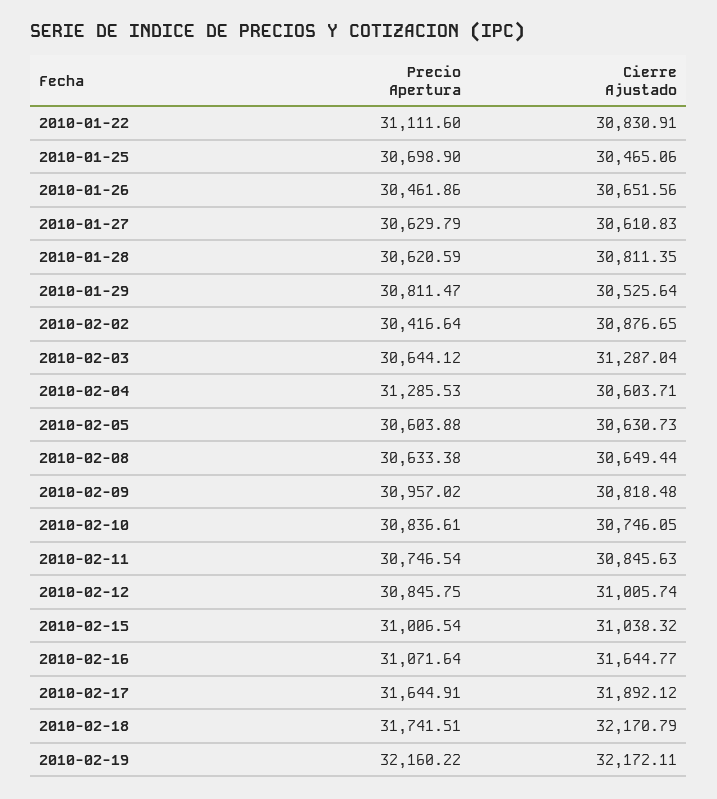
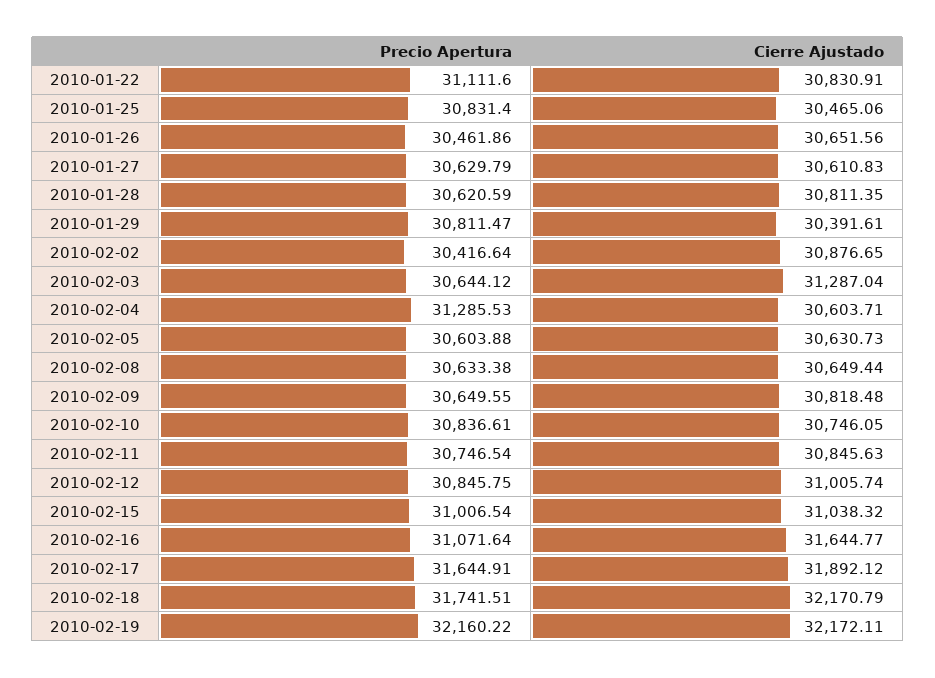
  {
    "Precio Apertura": {
      "2010-01-22": 31111.6,
-     "2010-01-25": 30698.9,
+     "2010-01-25": 30831.4,
      "2010-01-26": 30461.86,
      "2010-01-27": 30629.79,
      "2010-01-28": 30620.59,
      "2010-01-29": 30811.47,
      "2010-02-02": 30416.64,
      "2010-02-03": 30644.12,
      "2010-02-04": 31285.53,
      "2010-02-05": 30603.88,
      "2010-02-08": 30633.38,
-     "2010-02-09": 30957.02,
+     "2010-02-09": 30649.55,
      "2010-02-10": 30836.61,
      "2010-02-11": 30746.54,
      "2010-02-12": 30845.75,
      "2010-02-15": 31006.54,
      "2010-02-16": 31071.64,
      "2010-02-17": 31644.91,
      "2010-02-18": 31741.51,
      "2010-02-19": 32160.22
    },
    "Cierre Ajustado": {
      "2010-01-22": 30830.91,
      "2010-01-25": 30465.06,
      "2010-01-26": 30651.56,
      "2010-01-27": 30610.83,
      "2010-01-28": 30811.35,
-     "2010-01-29": 30525.64,
+     "2010-01-29": 30391.61,
      "2010-02-02": 30876.65,
      "2010-02-03": 31287.04,
      "2010-02-04": 30603.71,
      "2010-02-05": 30630.73,
      "2010-02-08": 30649.44,
      "2010-02-09": 30818.48,
      "2010-02-10": 30746.05,
      "2010-02-11": 30845.63,
      "2010-02-12": 31005.74,
      "2010-02-15": 31038.32,
      "2010-02-16": 31644.77,
      "2010-02-17": 31892.12,
      "2010-02-18": 32170.79,
      "2010-02-19": 32172.11
    }
  }

